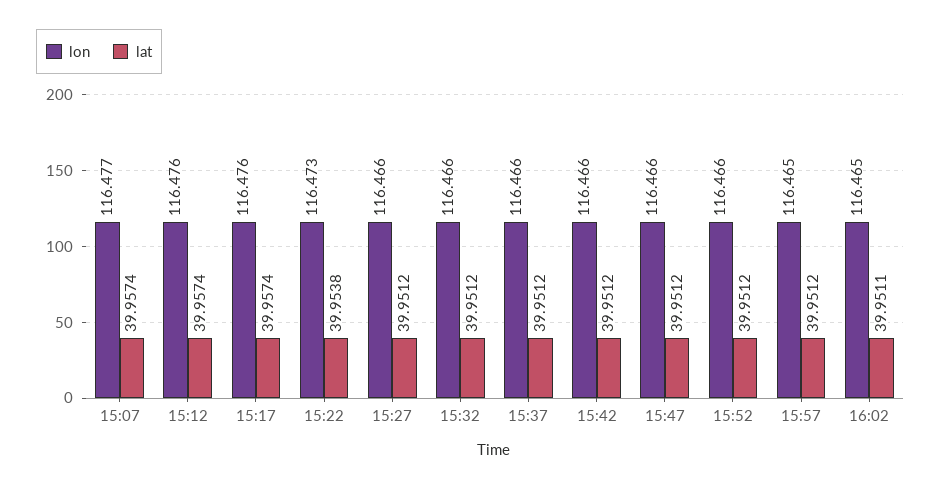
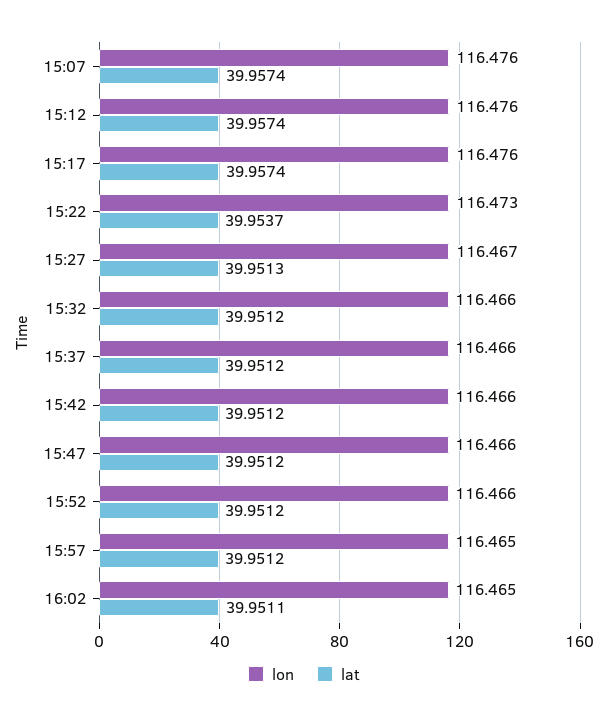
  {
    "lon": {
-     "15:07": 116.477,
+     "15:07": 116.476,
      "15:12": 116.476,
      "15:17": 116.476,
      "15:22": 116.473,
-     "15:27": 116.466,
+     "15:27": 116.467,
      "15:32": 116.466,
      "15:37": 116.466,
      "15:42": 116.466,
      "15:47": 116.466,
      "15:52": 116.466,
      "15:57": 116.465,
      "16:02": 116.465
    },
    "lat": {
      "15:07": 39.9574,
      "15:12": 39.9574,
      "15:17": 39.9574,
-     "15:22": 39.9538,
+     "15:22": 39.9537,
-     "15:27": 39.9512,
+     "15:27": 39.9513,
      "15:32": 39.9512,
      "15:37": 39.9512,
      "15:42": 39.9512,
      "15:47": 39.9512,
      "15:52": 39.9512,
      "15:57": 39.9512,
      "16:02": 39.9511
    }
  }

